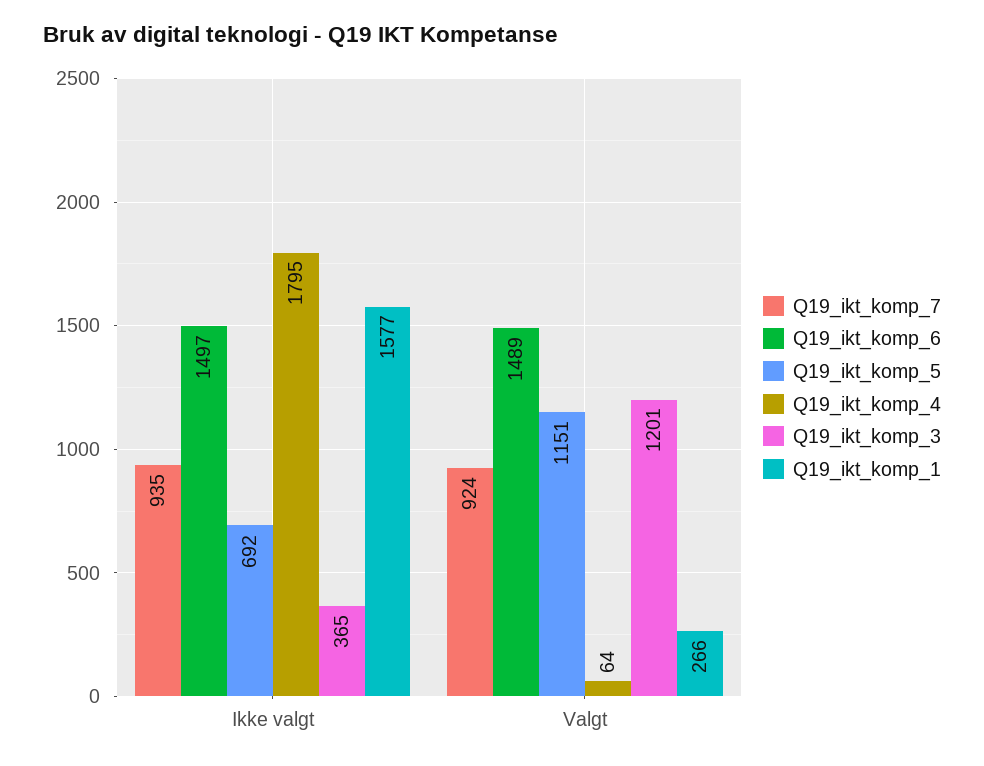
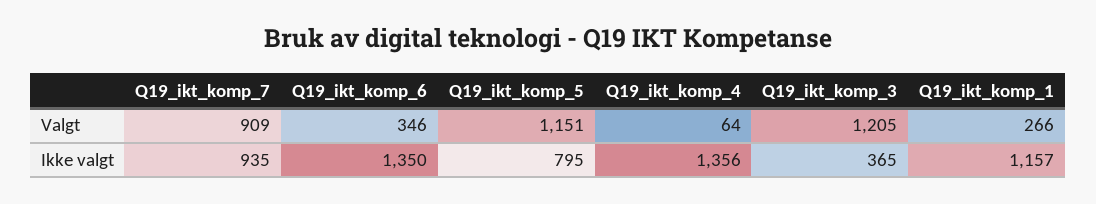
  {
    "Q19_ikt_komp_7": {
      "Ikke valgt": 935,
-     "Valgt": 924
+     "Valgt": 909
    },
    "Q19_ikt_komp_6": {
-     "Ikke valgt": 1497,
+     "Ikke valgt": 1350,
-     "Valgt": 1489
+     "Valgt": 346
    },
    "Q19_ikt_komp_5": {
-     "Ikke valgt": 692,
+     "Ikke valgt": 795,
      "Valgt": 1151
    },
    "Q19_ikt_komp_4": {
-     "Ikke valgt": 1795,
+     "Ikke valgt": 1356,
      "Valgt": 64
    },
    "Q19_ikt_komp_3": {
      "Ikke valgt": 365,
-     "Valgt": 1201
+     "Valgt": 1205
    },
    "Q19_ikt_komp_1": {
-     "Ikke valgt": 1577,
+     "Ikke valgt": 1157,
      "Valgt": 266
    }
  }

